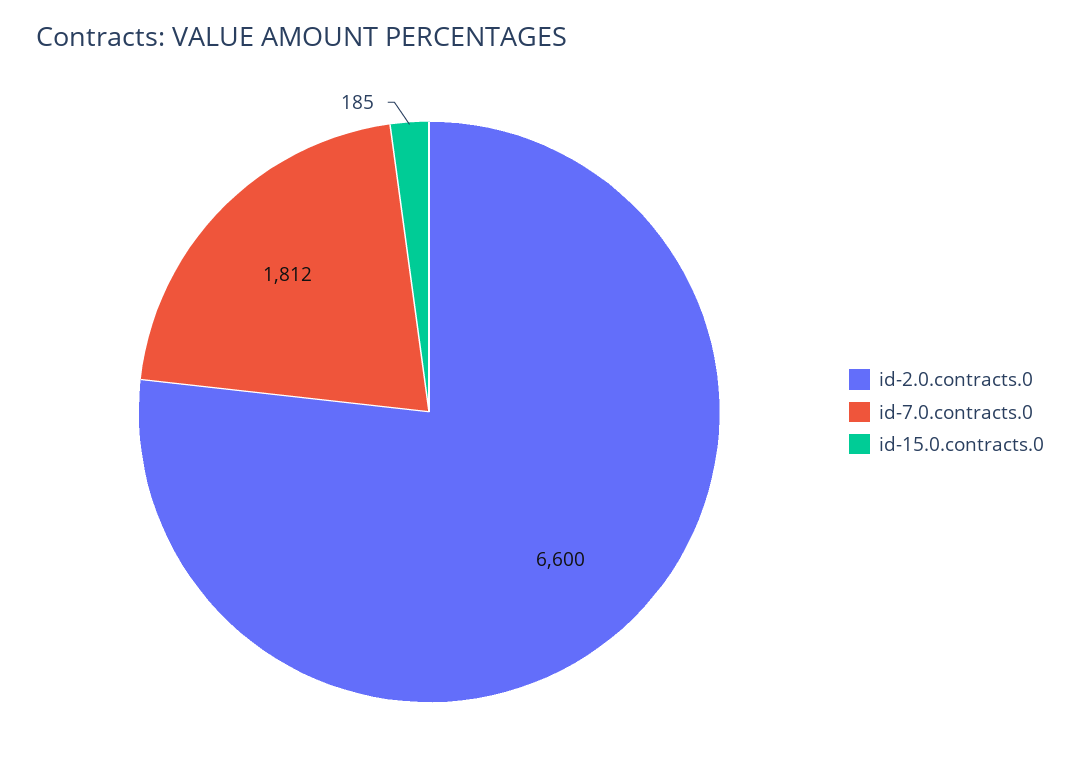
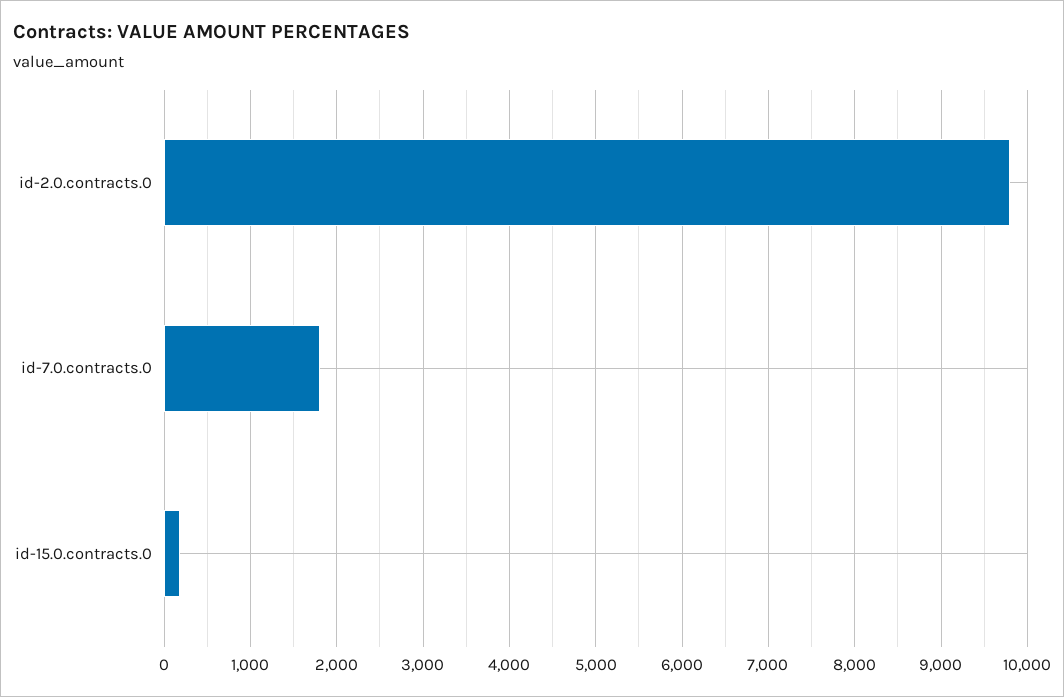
  {
-   "id-2.0.contracts.0": 6600,
+   "id-2.0.contracts.0": 9800,
    "id-7.0.contracts.0": 1812,
    "id-15.0.contracts.0": 185
  }

